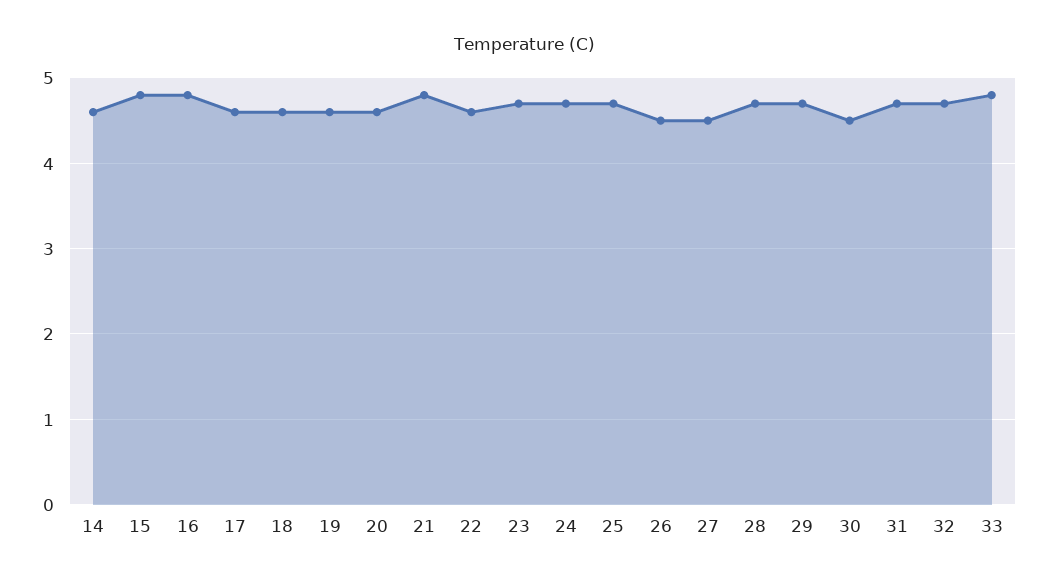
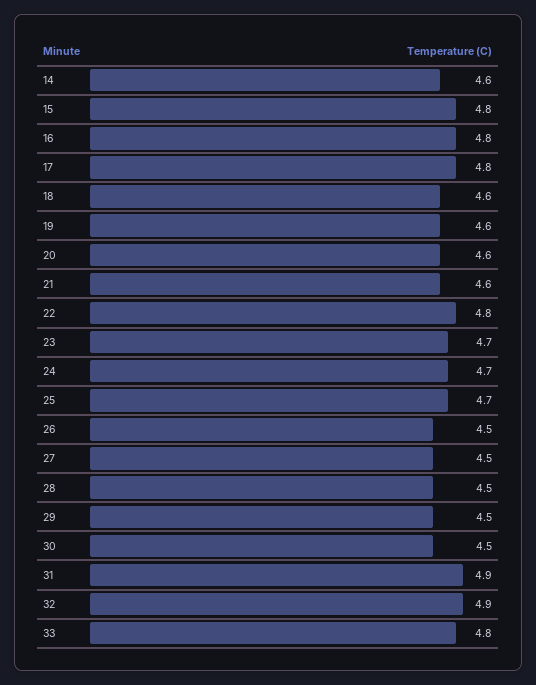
  {
    "14": 4.6,
    "15": 4.8,
    "16": 4.8,
-   "17": 4.6,
+   "17": 4.8,
    "18": 4.6,
    "19": 4.6,
    "20": 4.6,
-   "21": 4.8,
+   "21": 4.6,
-   "22": 4.6,
+   "22": 4.8,
    "23": 4.7,
    "24": 4.7,
    "25": 4.7,
    "26": 4.5,
    "27": 4.5,
-   "28": 4.7,
+   "28": 4.5,
-   "29": 4.7,
+   "29": 4.5,
    "30": 4.5,
-   "31": 4.7,
+   "31": 4.9,
-   "32": 4.7,
+   "32": 4.9,
    "33": 4.8
  }

